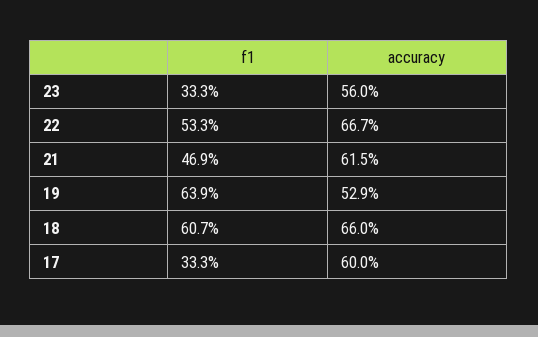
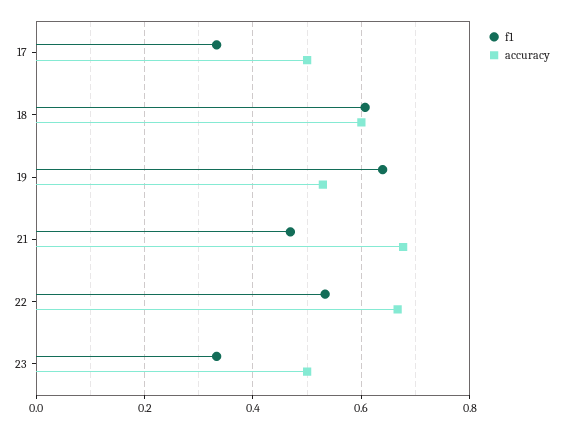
  {
    "f1": {
      "23": 0.333,
      "22": 0.533,
      "21": 0.469,
      "19": 0.639,
      "18": 0.607,
      "17": 0.333
    },
    "accuracy": {
-     "23": 0.56,
+     "23": 0.5,
      "22": 0.667,
-     "21": 0.615,
+     "21": 0.68,
      "19": 0.529,
-     "18": 0.66,
+     "18": 0.6,
-     "17": 0.6
+     "17": 0.5
    }
  }

